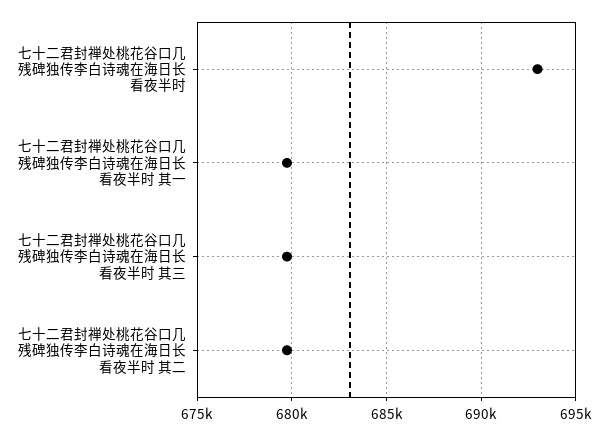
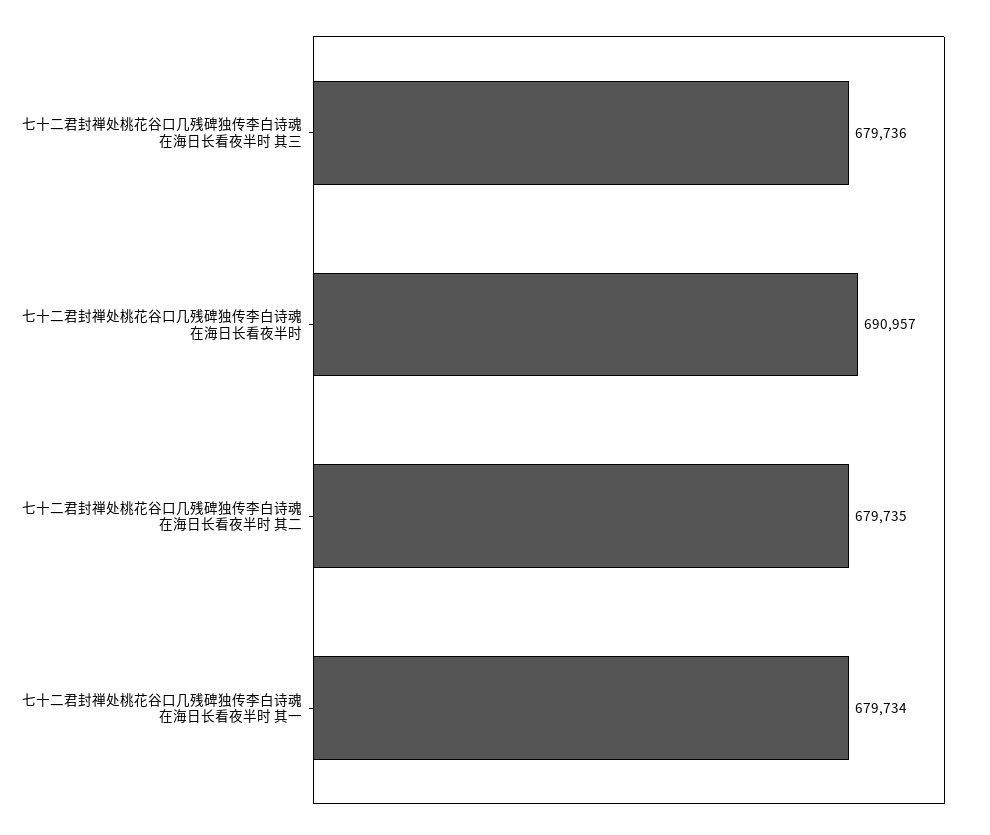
  {
-   "七十二君封禅处桃花谷口几残碑独传李白诗魂在海日长看夜半时": 693000,
+   "七十二君封禅处桃花谷口几残碑独传李白诗魂在海日长看夜半时": 690957,
    "七十二君封禅处桃花谷口几残碑独传李白诗魂在海日长看夜半时 其一": 679734,
    "七十二君封禅处桃花谷口几残碑独传李白诗魂在海日长看夜半时 其三": 679736,
    "七十二君封禅处桃花谷口几残碑独传李白诗魂在海日长看夜半时 其二": 679735
  }

